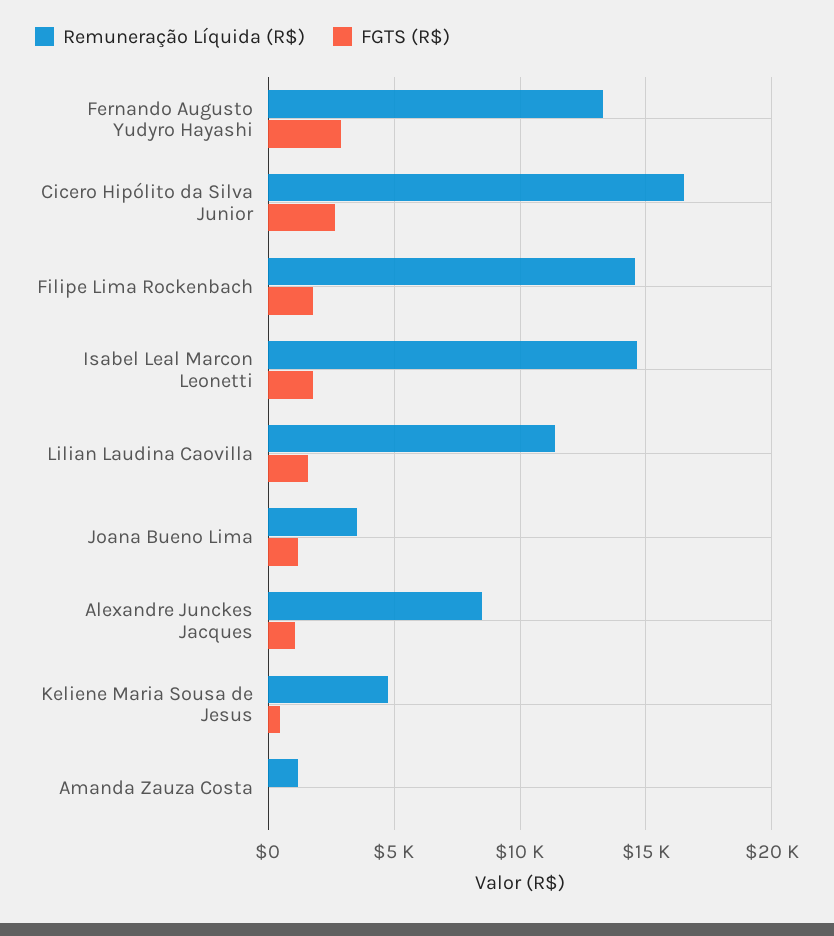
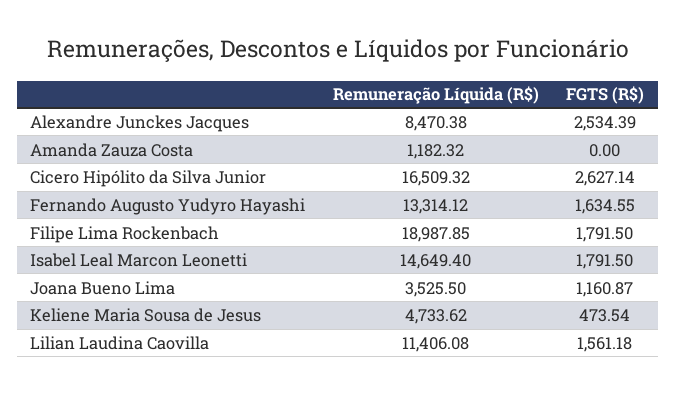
  {
    "Remuneração Líquida (R$)": {
      "Fernando Augusto Yudyro Hayashi": 13314.12,
      "Cicero Hipólito da Silva Junior": 16509.32,
-     "Filipe Lima Rockenbach": 14500,
+     "Filipe Lima Rockenbach": 18987.85,
      "Isabel Leal Marcon Leonetti": 14649.4,
      "Lilian Laudina Caovilla": 11406.08,
      "Joana Bueno Lima": 3525.5,
      "Alexandre Junckes Jacques": 8470.38,
      "Keliene Maria Sousa de Jesus": 4733.62,
      "Amanda Zauza Costa": 1182.32
    },
    "FGTS (R$)": {
-     "Fernando Augusto Yudyro Hayashi": 3000,
+     "Fernando Augusto Yudyro Hayashi": 1634.55,
      "Cicero Hipólito da Silva Junior": 2627.14,
      "Filipe Lima Rockenbach": 1791.5,
      "Isabel Leal Marcon Leonetti": 1791.5,
      "Lilian Laudina Caovilla": 1561.18,
      "Joana Bueno Lima": 1160.87,
-     "Alexandre Junckes Jacques": 1000,
+     "Alexandre Junckes Jacques": 2534.39,
      "Keliene Maria Sousa de Jesus": 473.54,
      "Amanda Zauza Costa": 0
    }
  }

